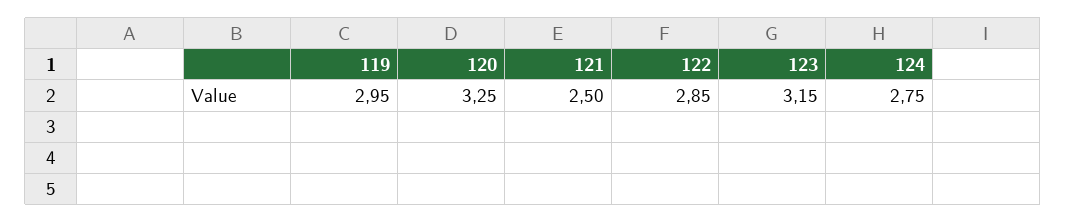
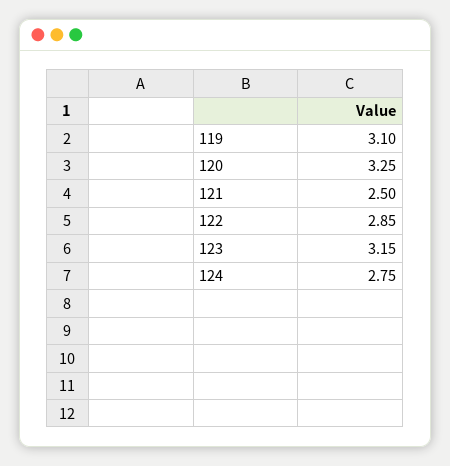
  {
-   "119": 2.95,
+   "119": 3.1,
    "120": 3.25,
    "121": 2.5,
    "122": 2.85,
    "123": 3.15,
    "124": 2.75
  }

